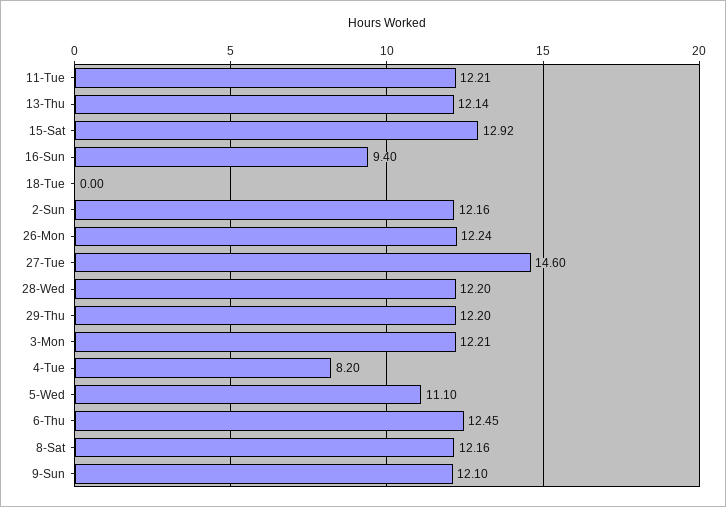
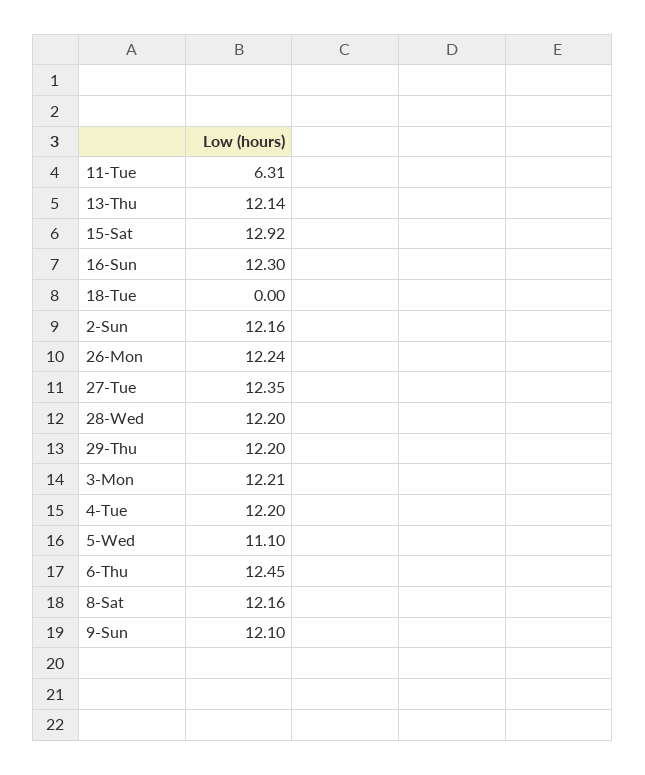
  {
-   "11-Tue": 12.21,
+   "11-Tue": 6.31,
    "13-Thu": 12.14,
    "15-Sat": 12.92,
-   "16-Sun": 9.4,
+   "16-Sun": 12.3,
    "18-Tue": 0,
    "2-Sun": 12.16,
    "26-Mon": 12.24,
-   "27-Tue": 14.6,
+   "27-Tue": 12.35,
    "28-Wed": 12.2,
    "29-Thu": 12.2,
    "3-Mon": 12.21,
-   "4-Tue": 8.2,
+   "4-Tue": 12.2,
    "5-Wed": 11.1,
    "6-Thu": 12.45,
    "8-Sat": 12.16,
    "9-Sun": 12.1
  }

